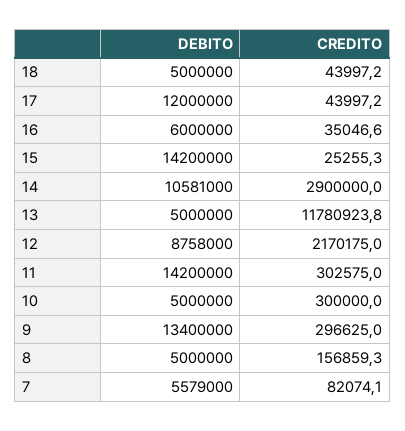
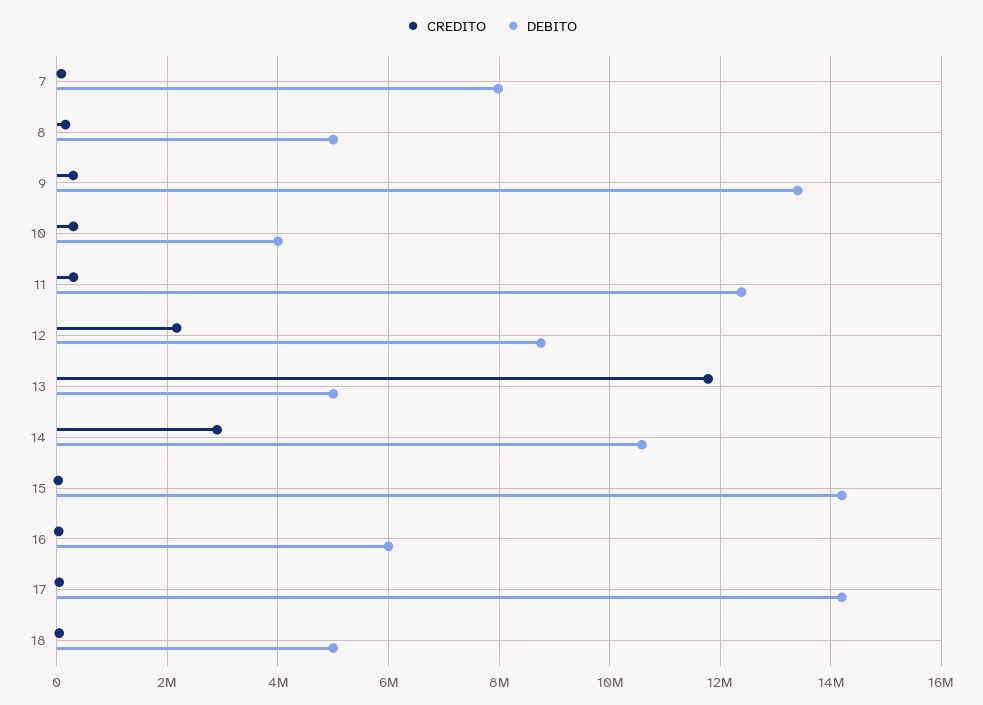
  {
    "DEBITO": {
      "18": 5000000,
-     "17": 12000000,
+     "17": 14200000,
      "16": 6000000,
      "15": 14200000,
      "14": 10581000,
      "13": 5000000,
      "12": 8758000,
-     "11": 14200000,
+     "11": 12400000,
-     "10": 5000000,
+     "10": 4000000,
      "9": 13400000,
      "8": 5000000,
-     "7": 5579000
+     "7": 8000000
    },
    "CREDITO": {
      "18": 43997.2,
      "17": 43997.2,
      "16": 35046.6,
      "15": 25255.3,
      "14": 2900000,
      "13": 11780923.8,
      "12": 2170175,
      "11": 302575,
      "10": 300000,
      "9": 296625,
      "8": 156859.3,
      "7": 82074.1
    }
  }

